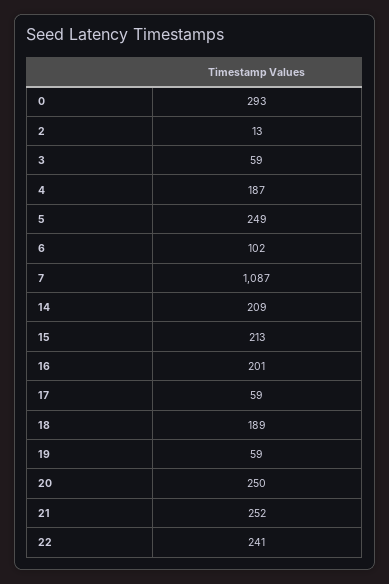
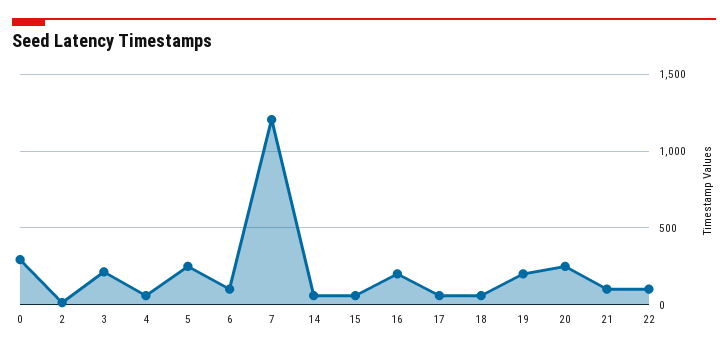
  {
    "0": 293,
    "2": 13,
-   "3": 59,
+   "3": 200,
-   "4": 187,
+   "4": 50,
    "5": 249,
    "6": 102,
-   "7": 1087,
+   "7": 1200,
-   "14": 209,
+   "14": 50,
-   "15": 213,
+   "15": 50,
    "16": 201,
    "17": 59,
-   "18": 189,
+   "18": 50,
-   "19": 59,
+   "19": 200,
    "20": 250,
-   "21": 252,
+   "21": 100,
-   "22": 241
+   "22": 100
  }

